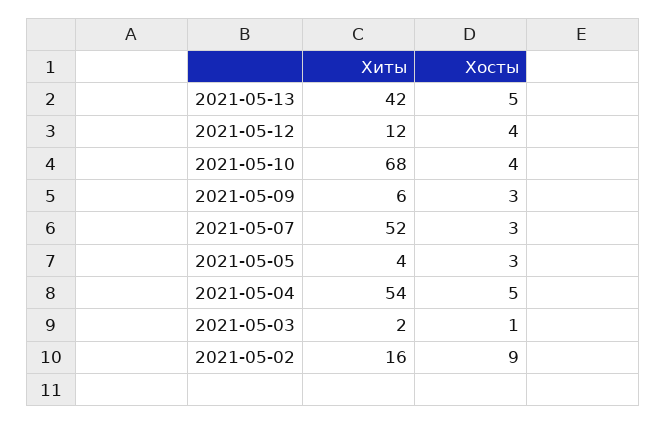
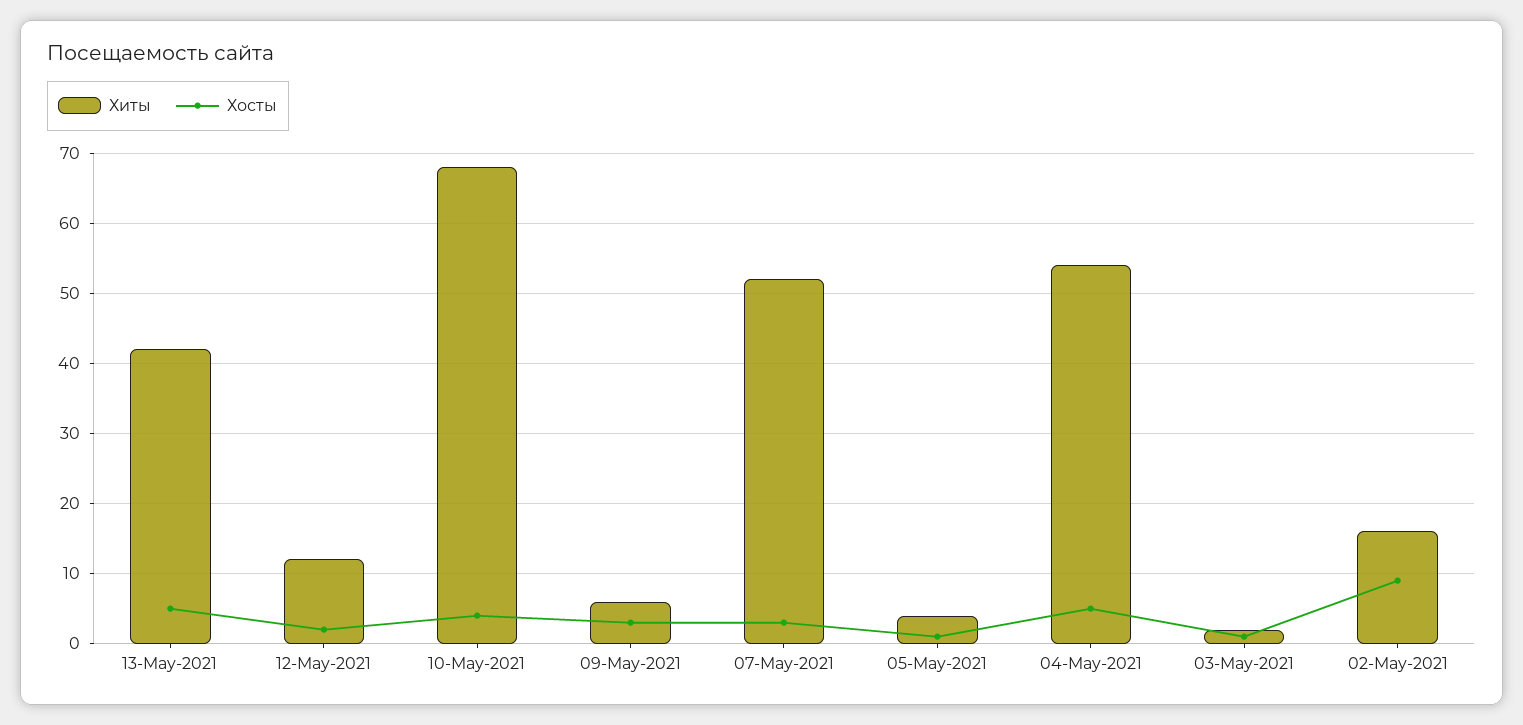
  {
    "Хиты": {
      "2021-05-13": 42,
      "2021-05-12": 12,
      "2021-05-10": 68,
      "2021-05-09": 6,
      "2021-05-07": 52,
      "2021-05-05": 4,
      "2021-05-04": 54,
      "2021-05-03": 2,
      "2021-05-02": 16
    },
    "Хосты": {
      "2021-05-13": 5,
-     "2021-05-12": 4,
+     "2021-05-12": 2,
      "2021-05-10": 4,
      "2021-05-09": 3,
      "2021-05-07": 3,
-     "2021-05-05": 3,
+     "2021-05-05": 1,
      "2021-05-04": 5,
      "2021-05-03": 1,
      "2021-05-02": 9
    }
  }

